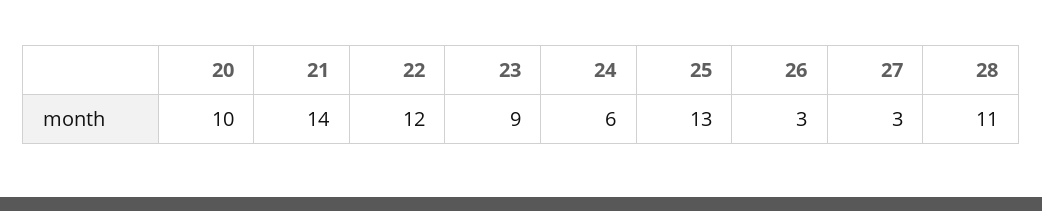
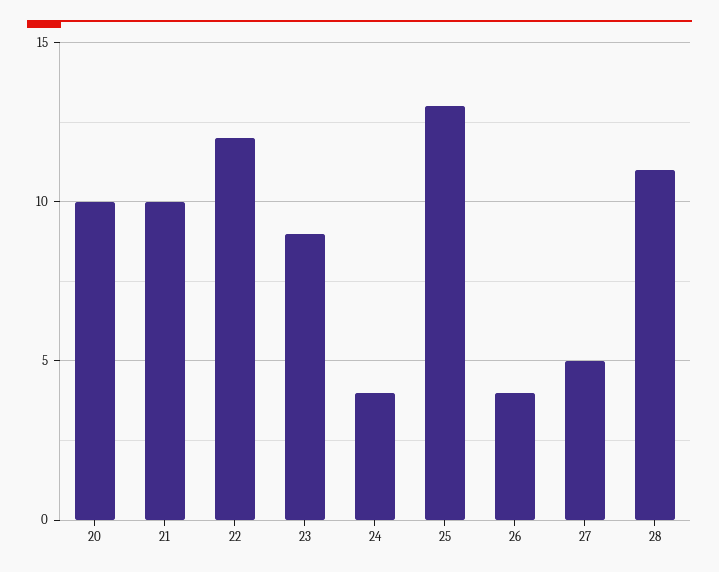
  {
    "20": 10,
-   "21": 14,
+   "21": 10,
    "22": 12,
    "23": 9,
-   "24": 6,
+   "24": 4,
    "25": 13,
-   "26": 3,
+   "26": 4,
-   "27": 3,
+   "27": 5,
    "28": 11
  }

